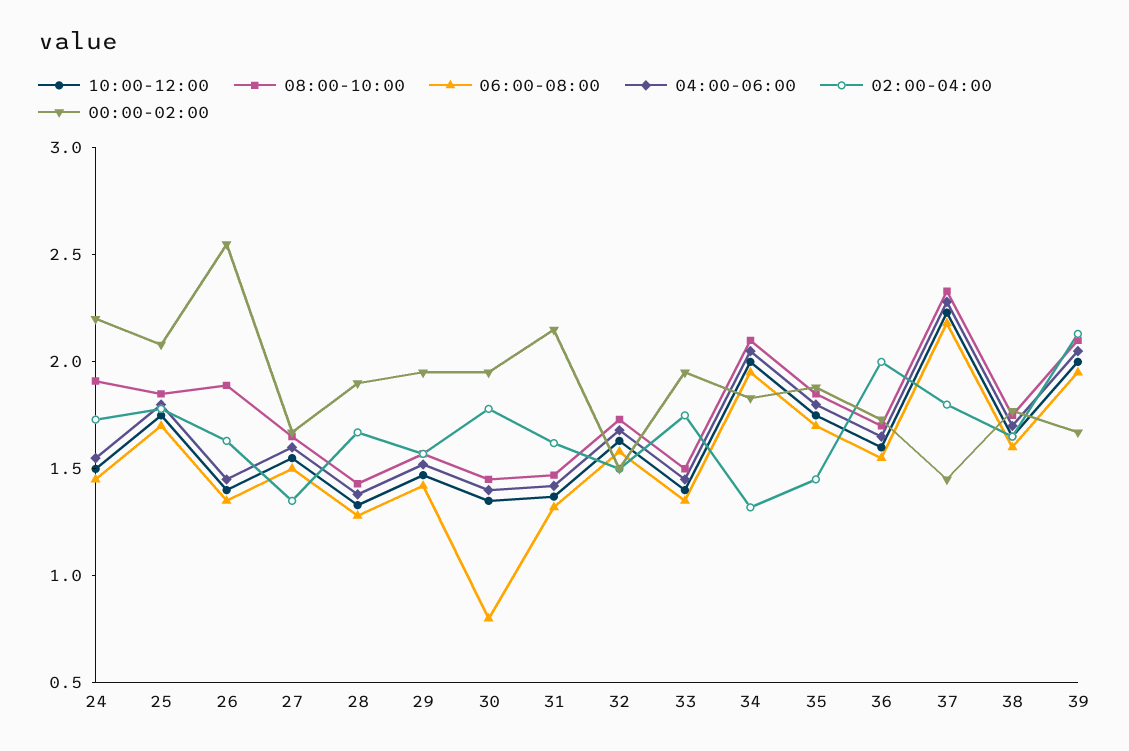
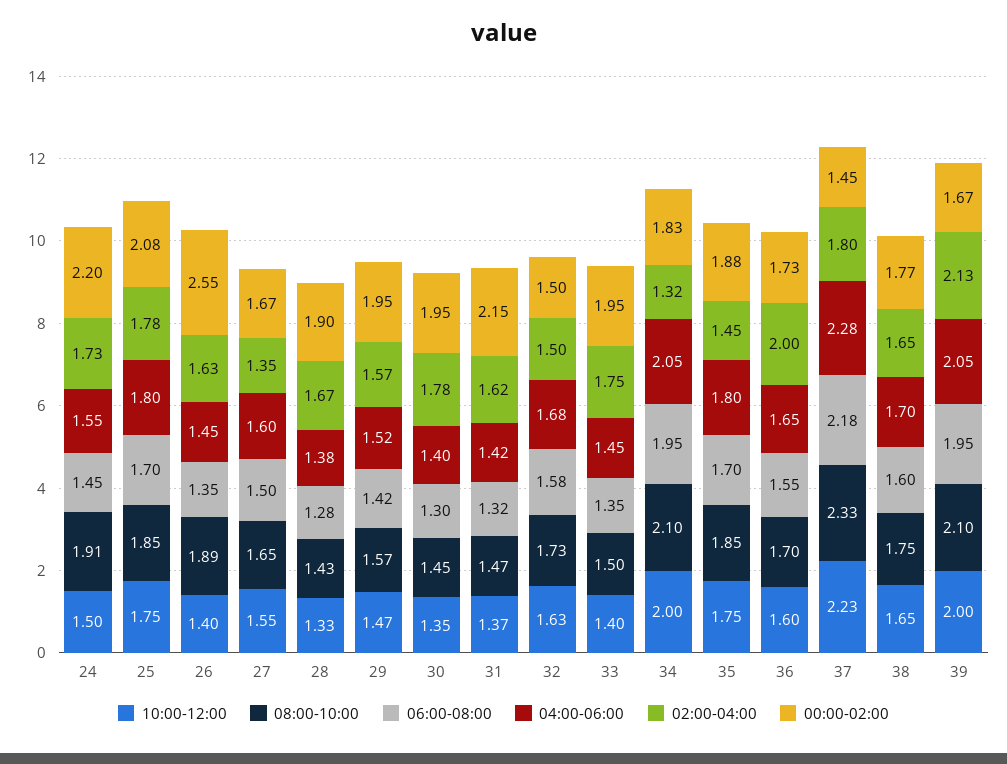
  {
    "10:00-12:00": {
      "24": 1.5,
      "25": 1.75,
      "26": 1.4,
      "27": 1.55,
      "28": 1.33,
      "29": 1.47,
      "30": 1.35,
      "31": 1.37,
      "32": 1.63,
      "33": 1.4,
      "34": 2,
      "35": 1.75,
      "36": 1.6,
      "37": 2.23,
      "38": 1.65,
      "39": 2
    },
    "08:00-10:00": {
      "24": 1.91,
      "25": 1.85,
      "26": 1.89,
      "27": 1.65,
      "28": 1.43,
      "29": 1.57,
      "30": 1.45,
      "31": 1.47,
      "32": 1.73,
      "33": 1.5,
      "34": 2.1,
      "35": 1.85,
      "36": 1.7,
      "37": 2.33,
      "38": 1.75,
      "39": 2.1
    },
    "06:00-08:00": {
      "24": 1.45,
      "25": 1.7,
      "26": 1.35,
      "27": 1.5,
      "28": 1.28,
      "29": 1.42,
-     "30": 0.8,
+     "30": 1.3,
      "31": 1.32,
      "32": 1.58,
      "33": 1.35,
      "34": 1.95,
      "35": 1.7,
      "36": 1.55,
      "37": 2.18,
      "38": 1.6,
      "39": 1.95
    },
    "04:00-06:00": {
      "24": 1.55,
      "25": 1.8,
      "26": 1.45,
      "27": 1.6,
      "28": 1.38,
      "29": 1.52,
      "30": 1.4,
      "31": 1.42,
      "32": 1.68,
      "33": 1.45,
      "34": 2.05,
      "35": 1.8,
      "36": 1.65,
      "37": 2.28,
      "38": 1.7,
      "39": 2.05
    },
    "02:00-04:00": {
      "24": 1.73,
      "25": 1.78,
      "26": 1.63,
      "27": 1.35,
      "28": 1.67,
      "29": 1.57,
      "30": 1.78,
      "31": 1.62,
      "32": 1.5,
      "33": 1.75,
      "34": 1.32,
      "35": 1.45,
      "36": 2,
      "37": 1.8,
      "38": 1.65,
      "39": 2.13
    },
    "00:00-02:00": {
      "24": 2.2,
      "25": 2.08,
      "26": 2.55,
      "27": 1.67,
      "28": 1.9,
      "29": 1.95,
      "30": 1.95,
      "31": 2.15,
      "32": 1.5,
      "33": 1.95,
      "34": 1.83,
      "35": 1.88,
      "36": 1.73,
      "37": 1.45,
      "38": 1.77,
      "39": 1.67
    }
  }

